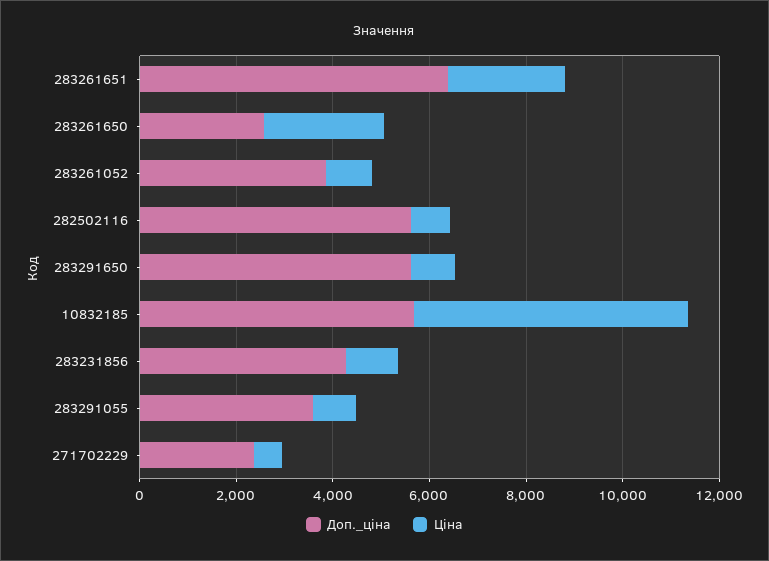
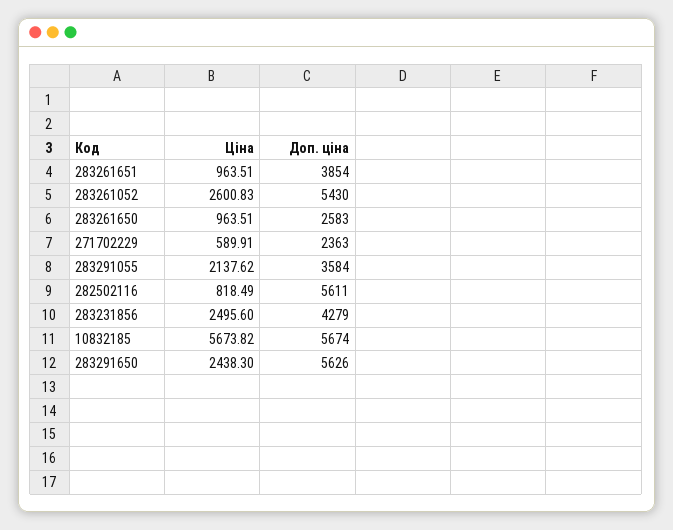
  {
    "Доп._ціна": {
-     "283261651": 6500,
+     "283261651": 3854,
      "283261650": 2583,
-     "283261052": 4000,
+     "283261052": 5430,
      "282502116": 5611,
      "283291650": 5626,
      "10832185": 5674,
      "283231856": 4279,
      "283291055": 3584,
      "271702229": 2363
    },
    "Ціна": {
-     "283261651": 2500,
+     "283261651": 963.51,
-     "283261650": 2500,
+     "283261650": 963.51,
-     "283261052": 1000,
+     "283261052": 2600.83,
      "282502116": 818.49,
-     "283291650": 1000,
+     "283291650": 2438.3,
      "10832185": 5673.82,
-     "283231856": 1000,
+     "283231856": 2495.6,
-     "283291055": 1000,
+     "283291055": 2137.62,
      "271702229": 589.91
    }
  }

